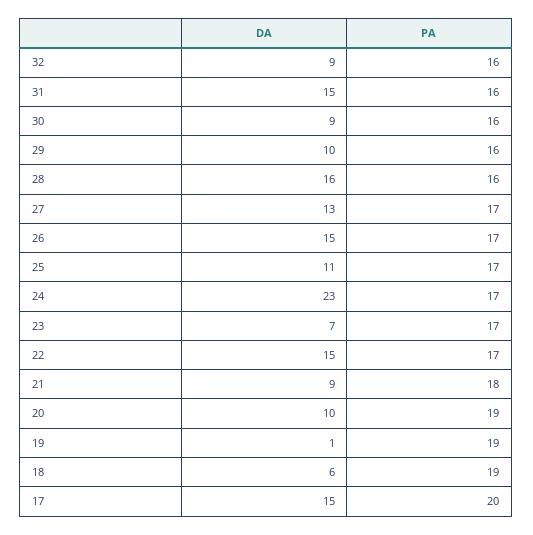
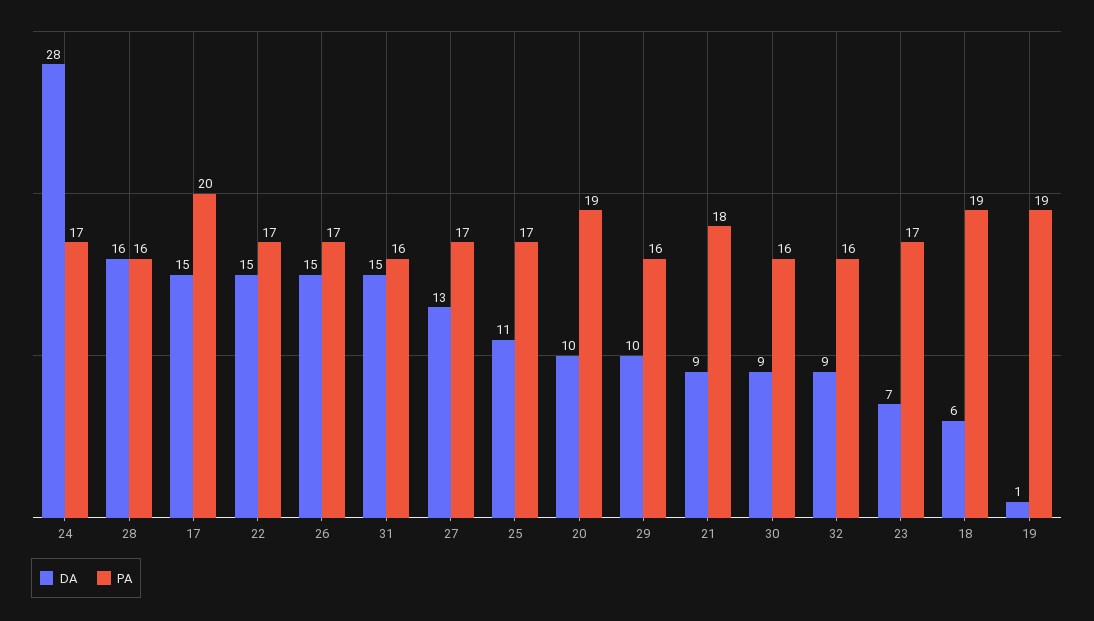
  {
    "DA": {
      "32": 9,
      "31": 15,
      "30": 9,
      "29": 10,
      "28": 16,
      "27": 13,
      "26": 15,
      "25": 11,
-     "24": 23,
+     "24": 28,
      "23": 7,
      "22": 15,
      "21": 9,
      "20": 10,
      "19": 1,
      "18": 6,
      "17": 15
    },
    "PA": {
      "32": 16,
      "31": 16,
      "30": 16,
      "29": 16,
      "28": 16,
      "27": 17,
      "26": 17,
      "25": 17,
      "24": 17,
      "23": 17,
      "22": 17,
      "21": 18,
      "20": 19,
      "19": 19,
      "18": 19,
      "17": 20
    }
  }

